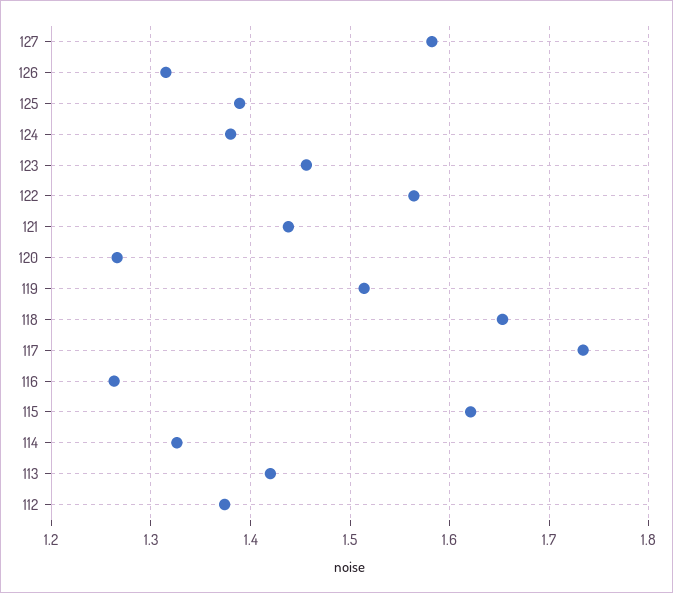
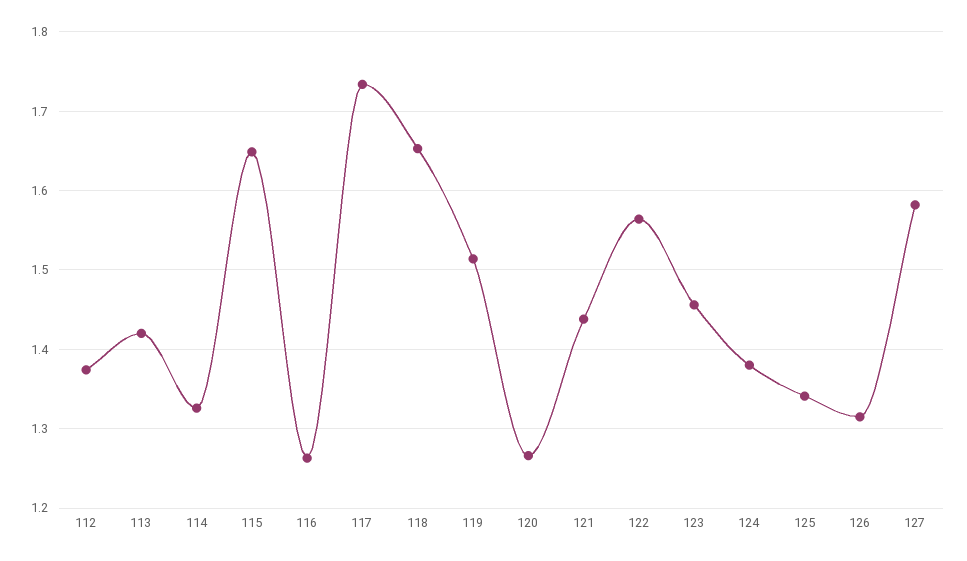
  {
    "127": 1.58,
    "126": 1.32,
-   "125": 1.39,
+   "125": 1.34,
    "124": 1.38,
    "123": 1.46,
    "122": 1.56,
    "121": 1.44,
    "120": 1.27,
    "119": 1.51,
    "118": 1.65,
    "117": 1.73,
    "116": 1.26,
-   "115": 1.62,
+   "115": 1.65,
    "114": 1.33,
    "113": 1.42,
    "112": 1.37
  }

